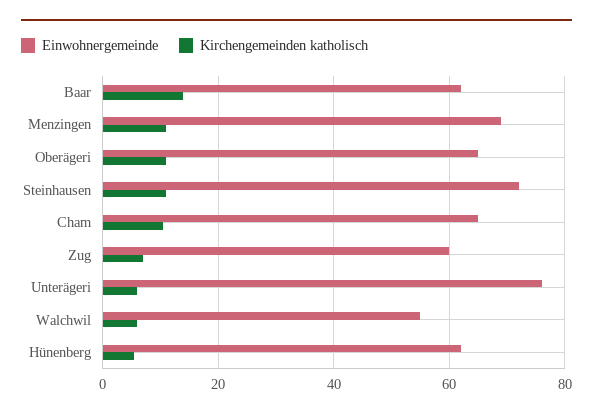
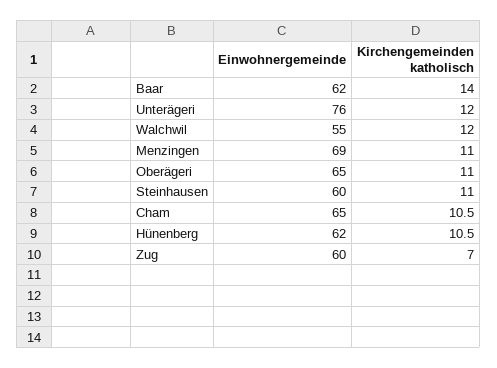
  {
    "Einwohnergemeinde": {
      "Baar": 62,
      "Menzingen": 69,
      "Oberägeri": 65,
-     "Steinhausen": 72,
+     "Steinhausen": 60,
      "Cham": 65,
      "Zug": 60,
      "Unterägeri": 76,
      "Walchwil": 55,
      "Hünenberg": 62
    },
    "Kirchengemeinden katholisch": {
      "Baar": 14,
      "Menzingen": 11,
      "Oberägeri": 11,
      "Steinhausen": 11,
      "Cham": 10.5,
      "Zug": 7,
-     "Unterägeri": 6,
+     "Unterägeri": 12,
-     "Walchwil": 6,
+     "Walchwil": 12,
-     "Hünenberg": 6
+     "Hünenberg": 10.5
    }
  }

